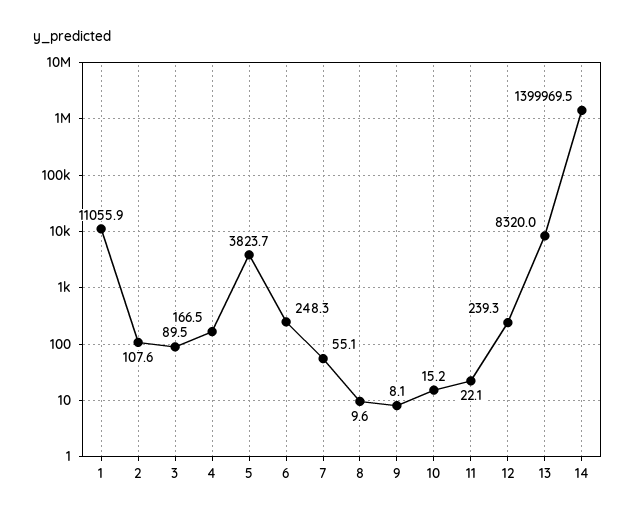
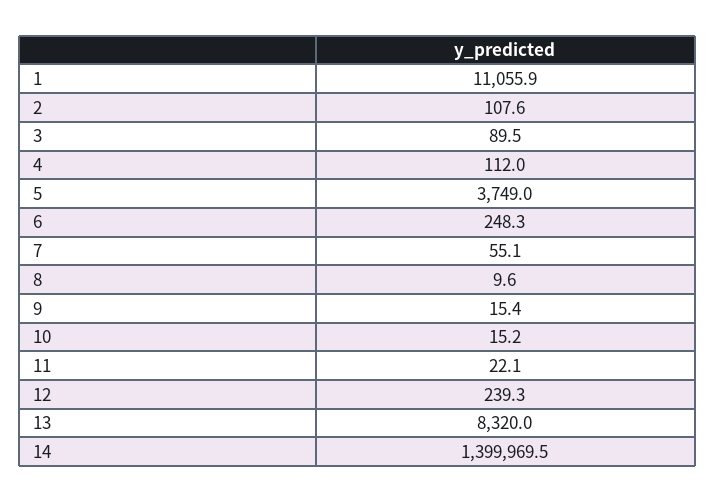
  {
    "1": 11055.9,
    "2": 107.6,
    "3": 89.5,
-   "4": 166.5,
+   "4": 112,
-   "5": 3823.7,
+   "5": 3749,
    "6": 248.3,
    "7": 55.1,
    "8": 9.6,
-   "9": 8.1,
+   "9": 15.4,
    "10": 15.2,
    "11": 22.1,
    "12": 239.3,
    "13": 8320,
    "14": 1399969.5
  }

